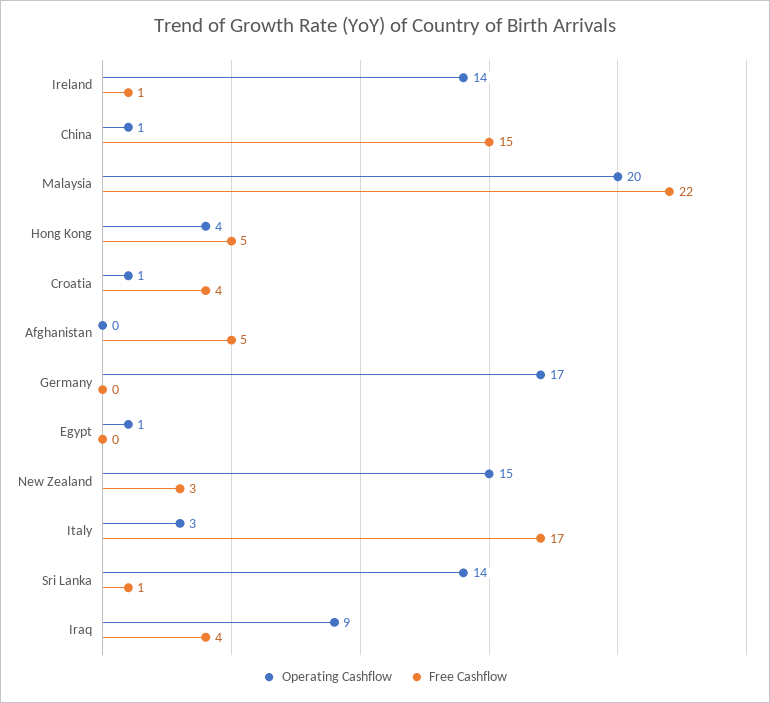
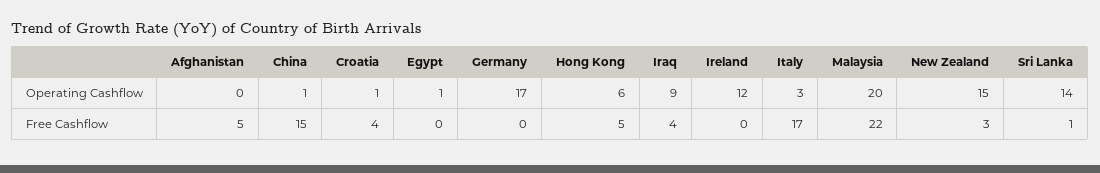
  {
    "Operating Cashflow": {
-     "Ireland": 14,
+     "Ireland": 12,
      "China": 1,
      "Malaysia": 20,
-     "Hong Kong": 4,
+     "Hong Kong": 6,
      "Croatia": 1,
      "Afghanistan": 0,
      "Germany": 17,
      "Egypt": 1,
      "New Zealand": 15,
      "Italy": 3,
      "Sri Lanka": 14,
      "Iraq": 9
    },
    "Free Cashflow": {
-     "Ireland": 1,
+     "Ireland": 0,
      "China": 15,
      "Malaysia": 22,
      "Hong Kong": 5,
      "Croatia": 4,
      "Afghanistan": 5,
      "Germany": 0,
      "Egypt": 0,
      "New Zealand": 3,
      "Italy": 17,
      "Sri Lanka": 1,
      "Iraq": 4
    }
  }

